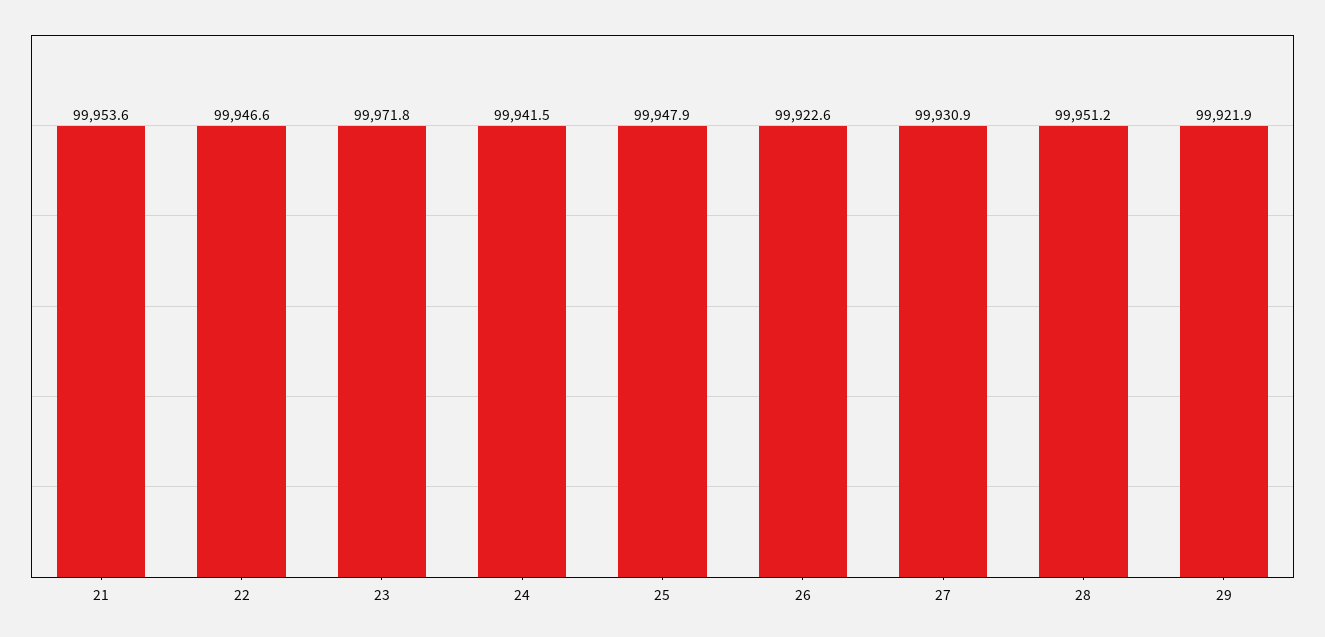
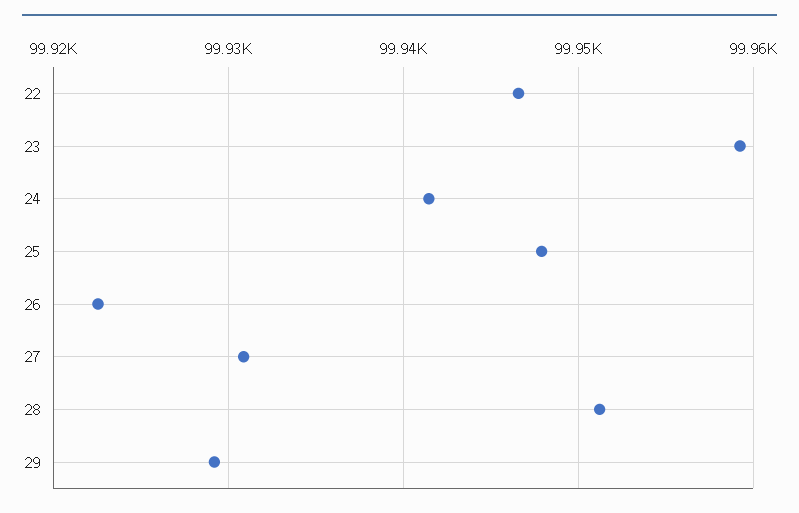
  {
-   "21": 99953.6,
    "22": 99946.6,
-   "23": 99971.8,
+   "23": 99959,
    "24": 99941.5,
    "25": 99947.9,
    "26": 99922.6,
    "27": 99930.9,
    "28": 99951.2,
-   "29": 99921.9
+   "29": 99929
  }

